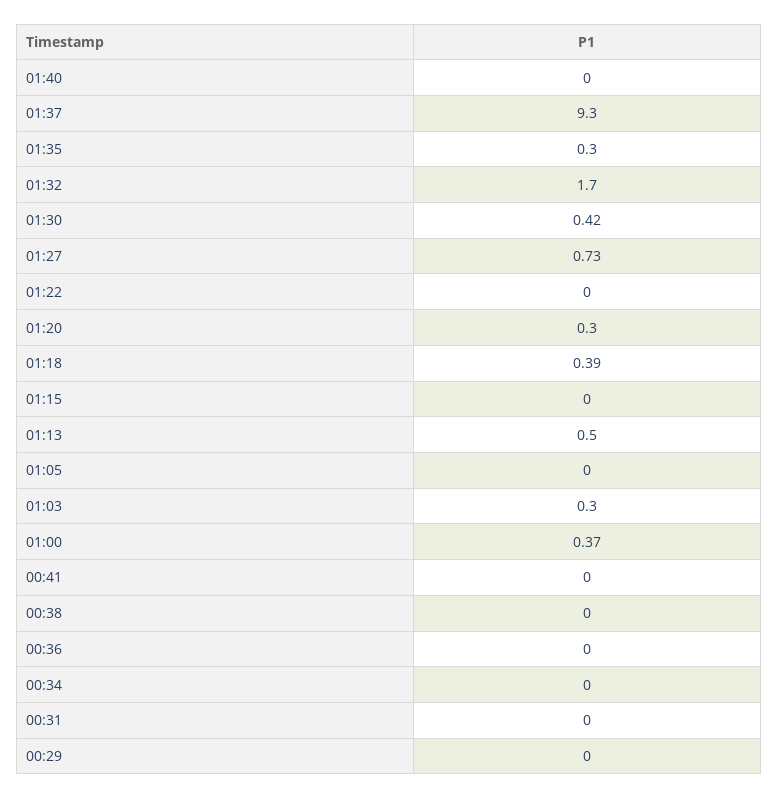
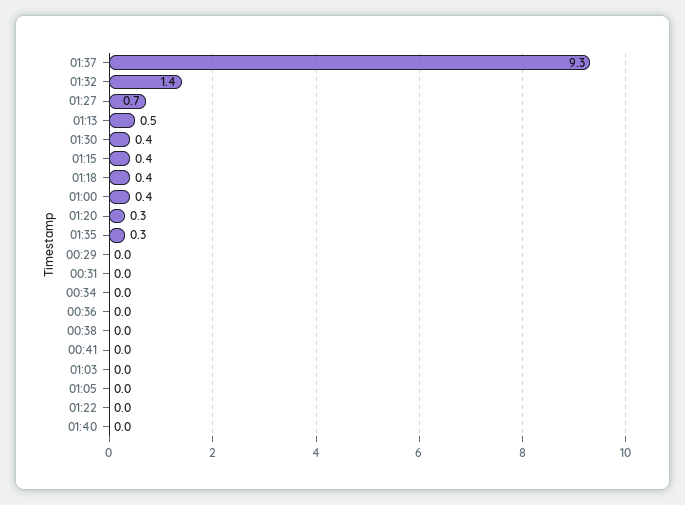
  {
    "01:40": 0,
    "01:37": 9.3,
    "01:35": 0.3,
-   "01:32": 1.7,
+   "01:32": 1.4,
    "01:30": 0.42,
    "01:27": 0.73,
    "01:22": 0,
    "01:20": 0.3,
    "01:18": 0.39,
-   "01:15": 0,
+   "01:15": 0.4,
    "01:13": 0.5,
    "01:05": 0,
-   "01:03": 0.3,
+   "01:03": 0,
    "01:00": 0.37,
    "00:41": 0,
    "00:38": 0,
    "00:36": 0,
    "00:34": 0,
    "00:31": 0,
    "00:29": 0
  }

